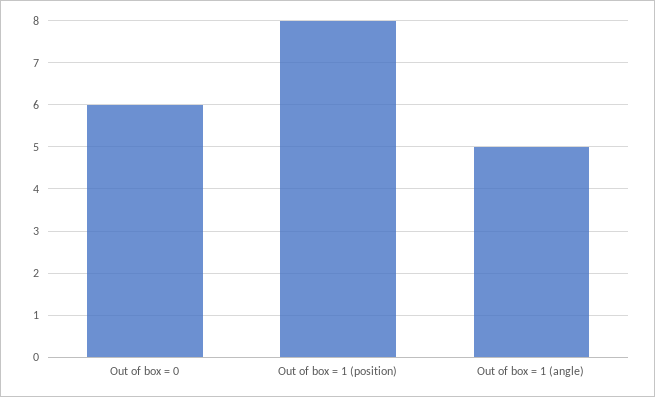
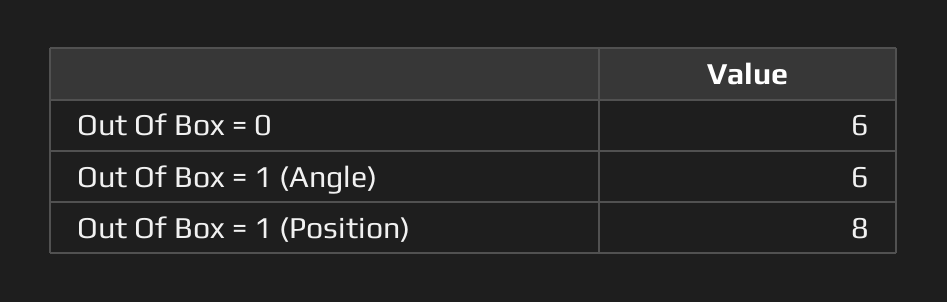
  {
    "Out of box = 0": 6,
    "Out of box = 1 (position)": 8,
-   "Out of box = 1 (angle)": 5
+   "Out of box = 1 (angle)": 6
  }

